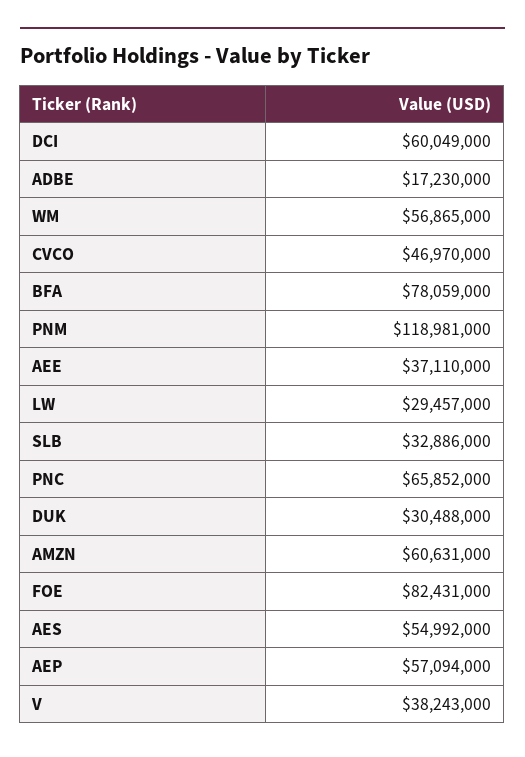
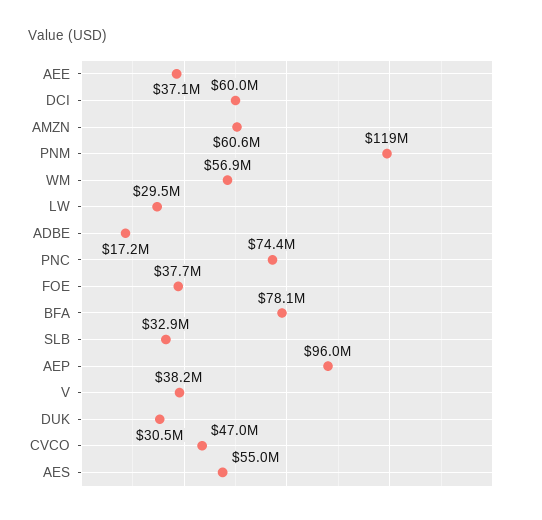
  {
    "DCI": 60049000,
    "ADBE": 17230000,
    "WM": 56865000,
    "CVCO": 46970000,
    "BFA": 78059000,
    "PNM": 118981000,
    "AEE": 37110000,
    "LW": 29457000,
    "SLB": 32886000,
-   "PNC": 65852000,
+   "PNC": 74400000,
    "DUK": 30488000,
    "AMZN": 60631000,
-   "FOE": 82431000,
+   "FOE": 37700000,
    "AES": 54992000,
-   "AEP": 57094000,
+   "AEP": 96000000,
    "V": 38243000
  }

